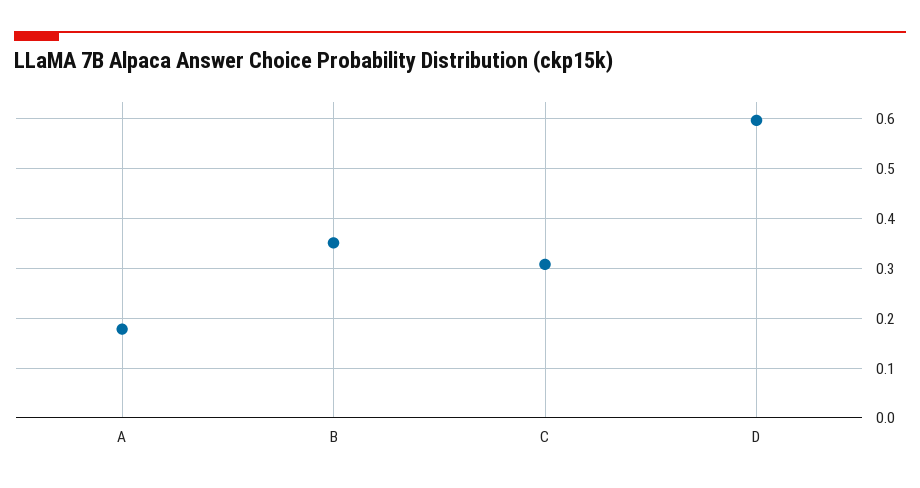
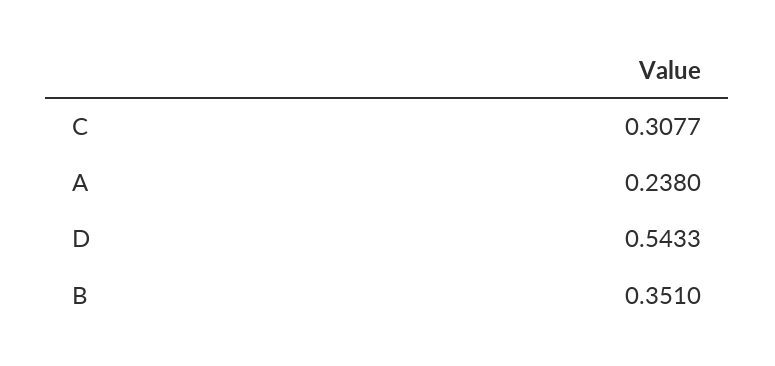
  {
-   "A": 0.18,
+   "A": 0.238,
    "B": 0.351,
    "C": 0.3077,
-   "D": 0.6
+   "D": 0.5433
  }

